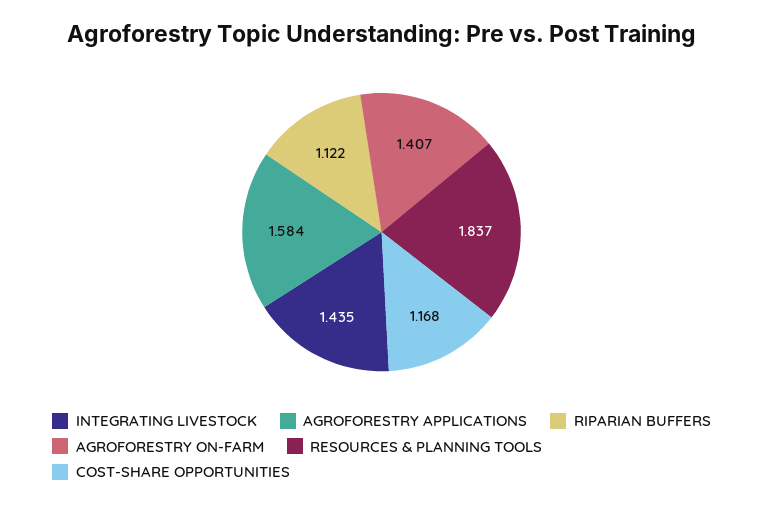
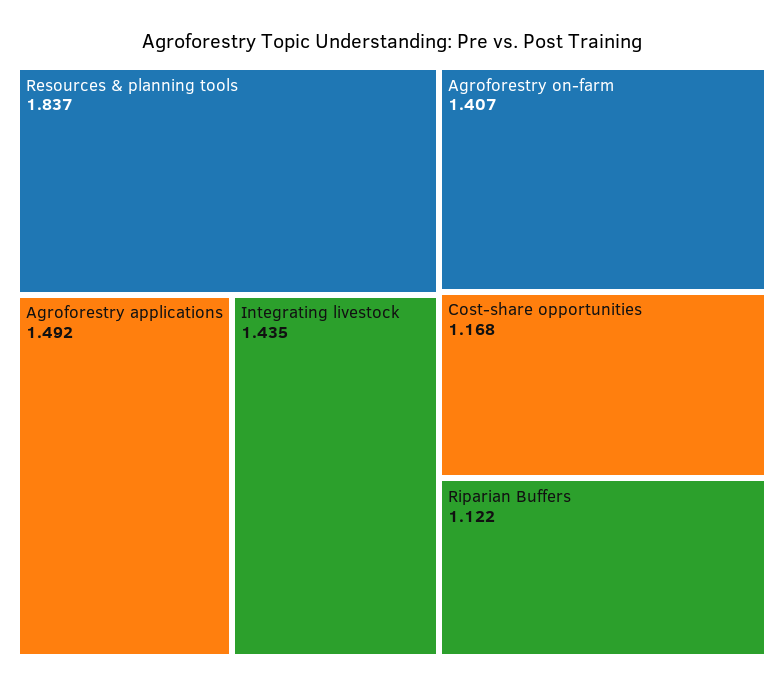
  {
    "INTEGRATING LIVESTOCK": 1.435,
-   "AGROFORESTRY APPLICATIONS": 1.584,
+   "AGROFORESTRY APPLICATIONS": 1.492,
    "RIPARIAN BUFFERS": 1.122,
    "AGROFORESTRY ON-FARM": 1.407,
    "RESOURCES & PLANNING TOOLS": 1.837,
    "COST-SHARE OPPORTUNITIES": 1.168
  }

